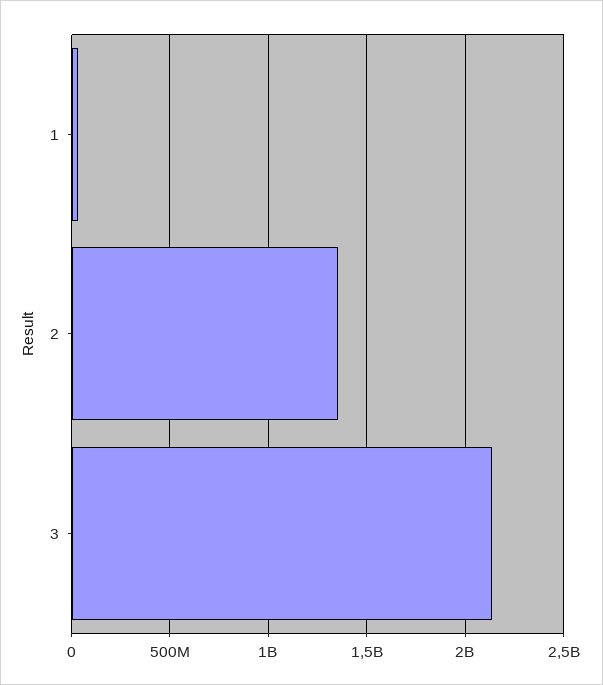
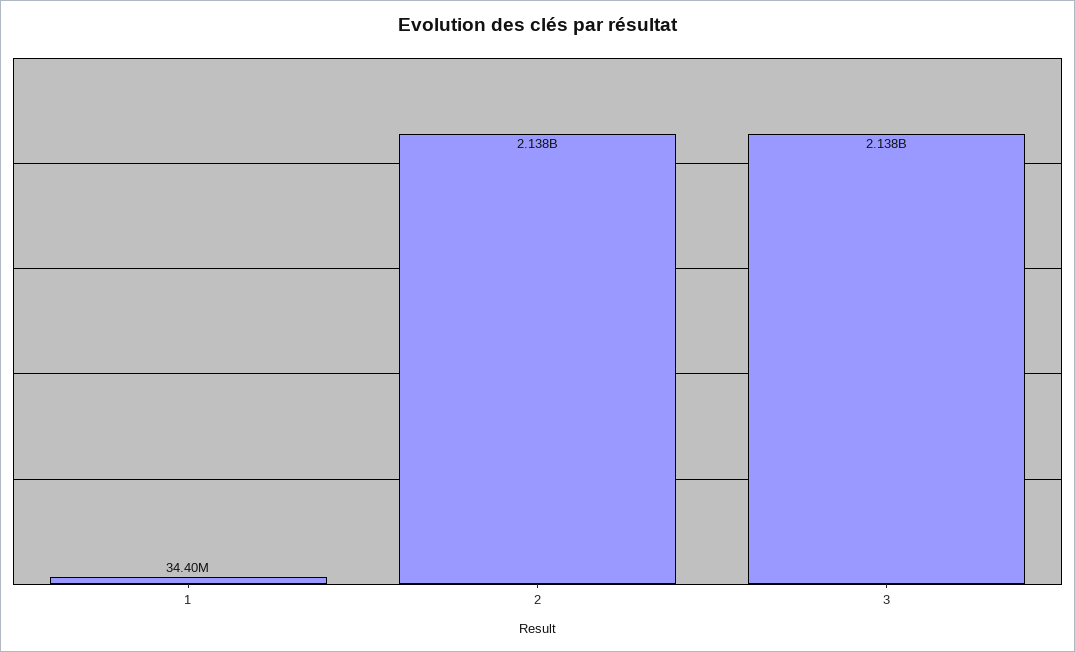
  {
    "1": 34400000,
-   "2": 1350000000,
+   "2": 2138000000,
    "3": 2138000000
  }

